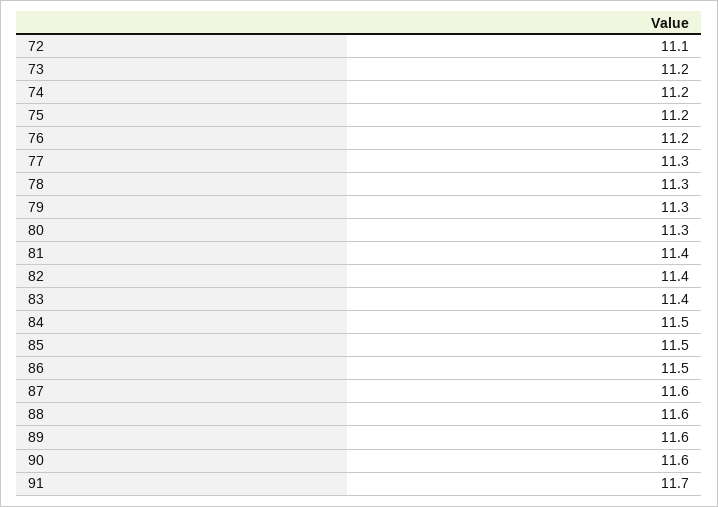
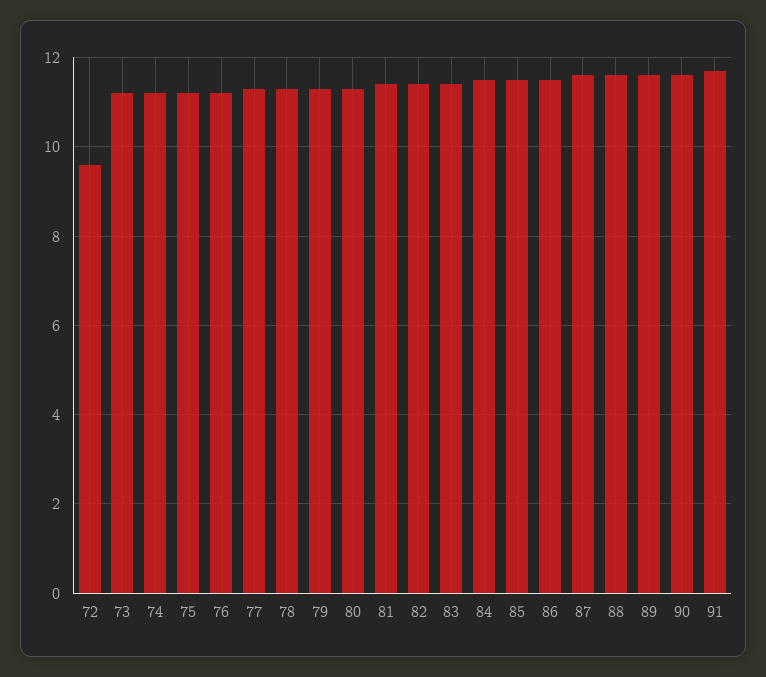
  {
-   "72": 11.1,
+   "72": 9.5,
    "73": 11.2,
    "74": 11.2,
    "75": 11.2,
    "76": 11.2,
    "77": 11.3,
    "78": 11.3,
    "79": 11.3,
    "80": 11.3,
    "81": 11.4,
    "82": 11.4,
    "83": 11.4,
    "84": 11.5,
    "85": 11.5,
    "86": 11.5,
    "87": 11.6,
    "88": 11.6,
    "89": 11.6,
    "90": 11.6,
    "91": 11.7
  }

